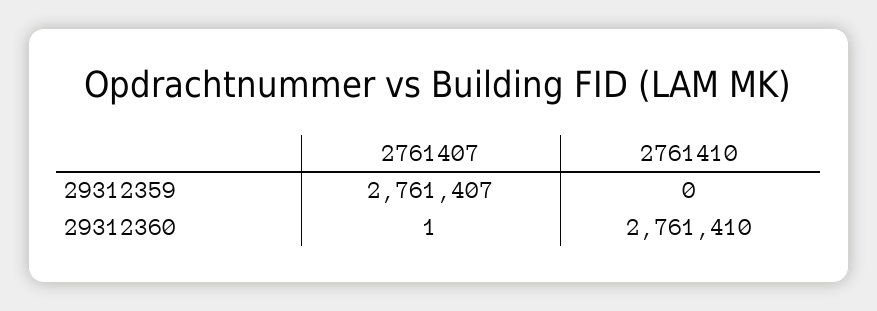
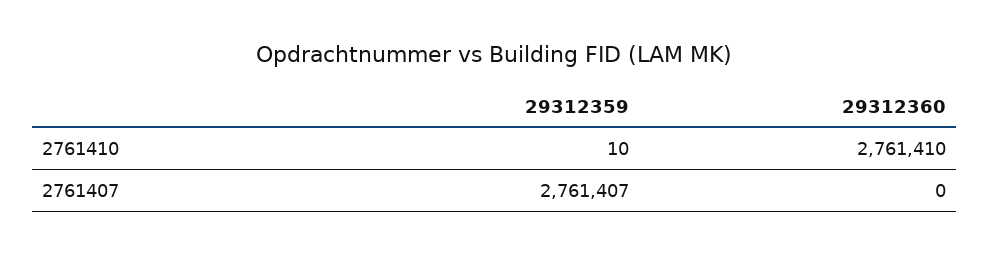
  {
    "2761407": {
      "29312359": 2761407,
-     "29312360": 1
+     "29312360": 0
    },
    "2761410": {
-     "29312359": 0,
+     "29312359": 10,
      "29312360": 2761410
    }
  }

